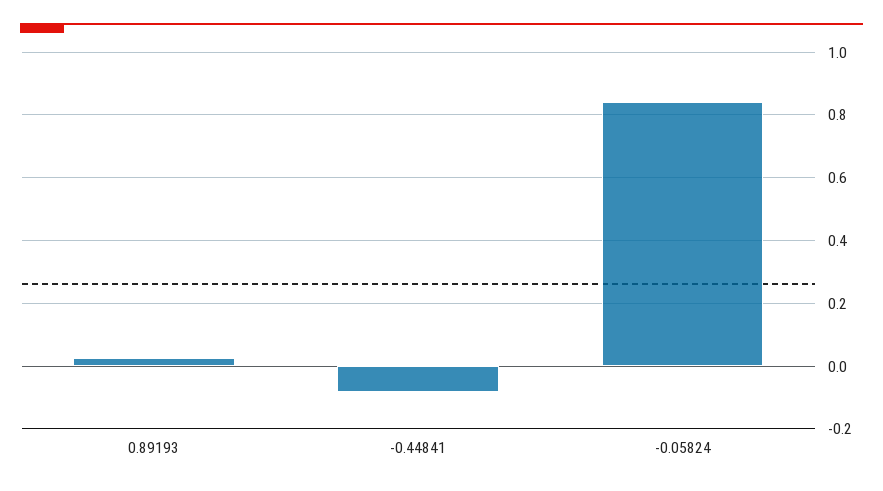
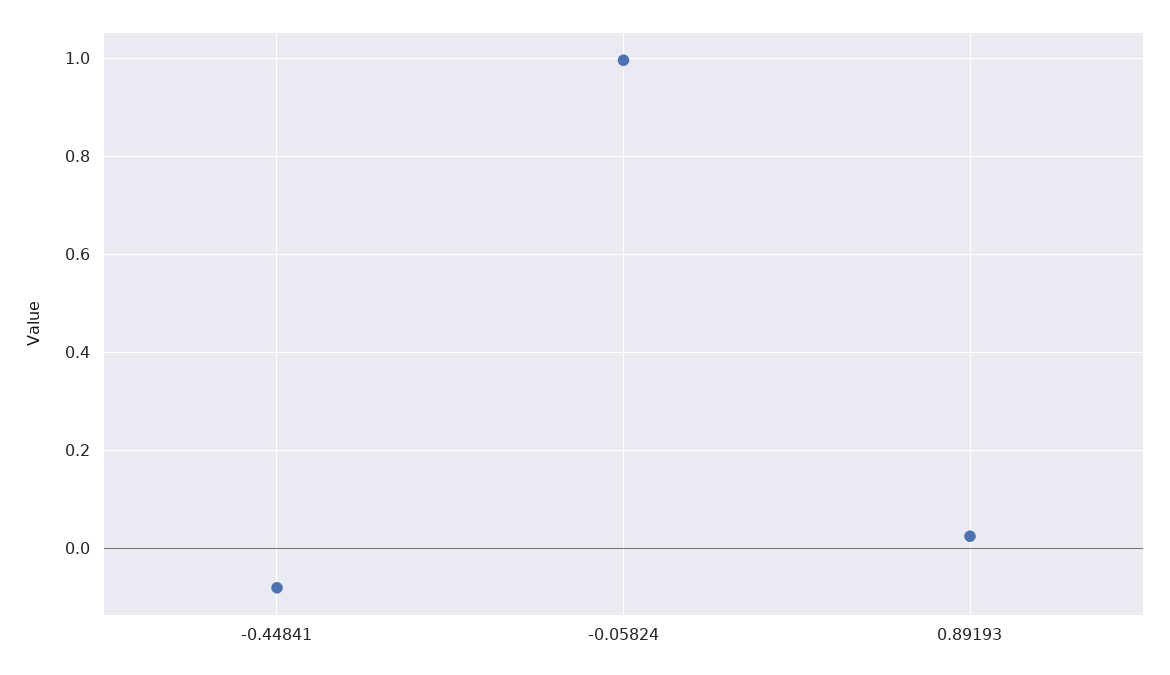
  {
    "0.89193": 0.02,
    "-0.44841": -0.08,
-   "-0.05824": 0.84
+   "-0.05824": 1
  }

